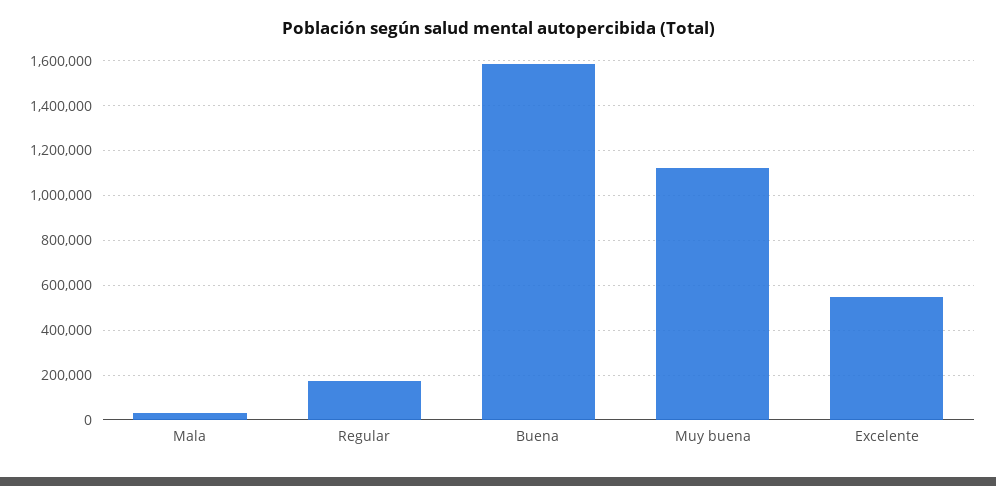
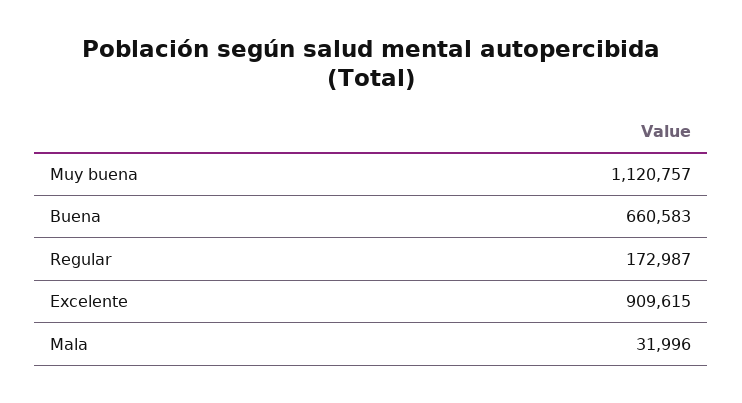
  {
    "Mala": 31996,
    "Regular": 172987,
-   "Buena": 1600000,
+   "Buena": 660583,
    "Muy buena": 1120757,
-   "Excelente": 550000
+   "Excelente": 909615
  }

